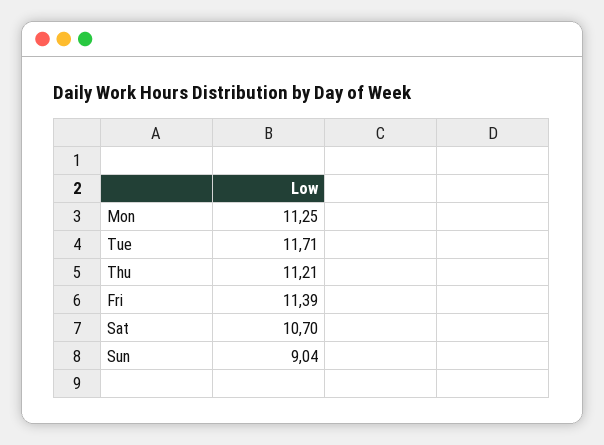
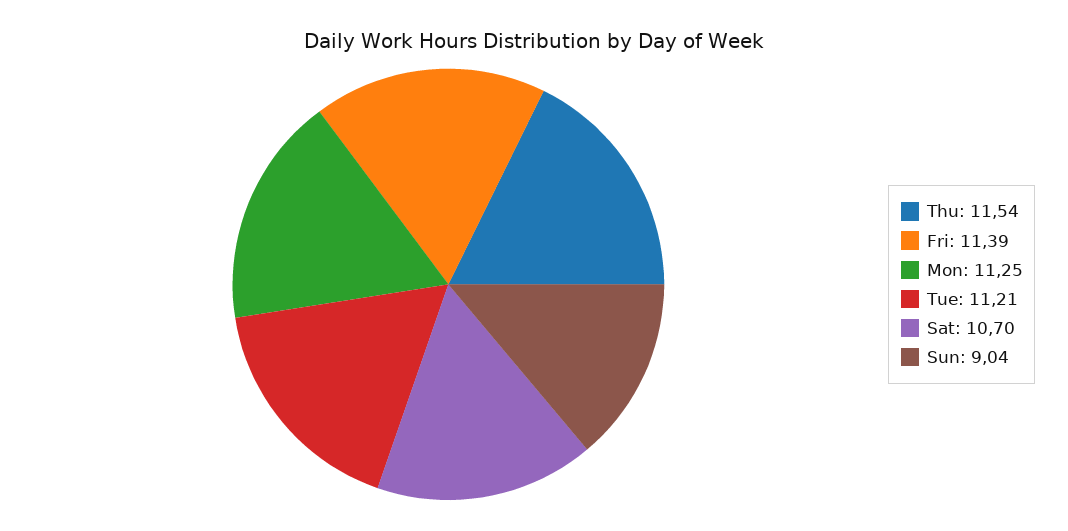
  {
    "Mon": 11.25,
-   "Tue": 11.71,
+   "Tue": 11.21,
-   "Thu": 11.21,
+   "Thu": 11.54,
    "Fri": 11.39,
    "Sat": 10.7,
    "Sun": 9.04
  }

